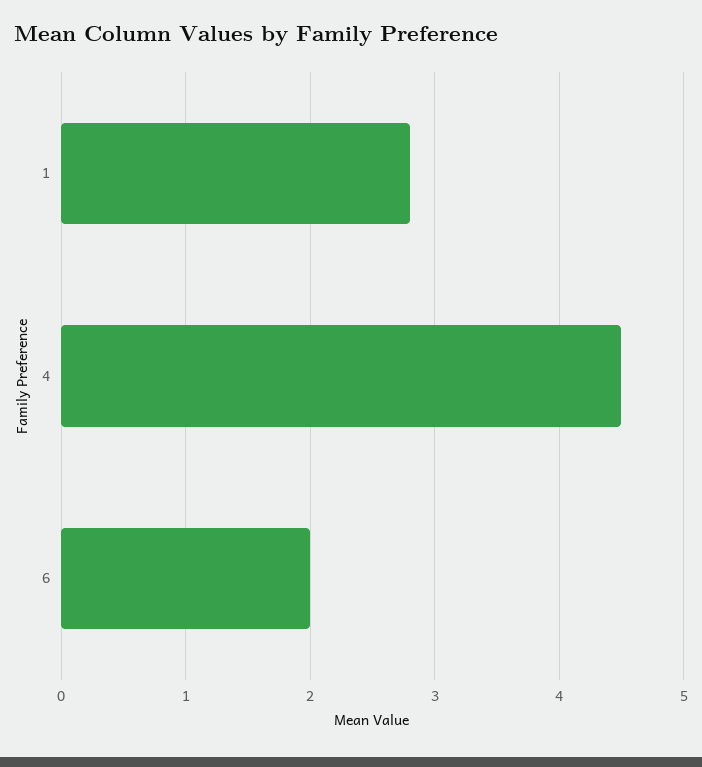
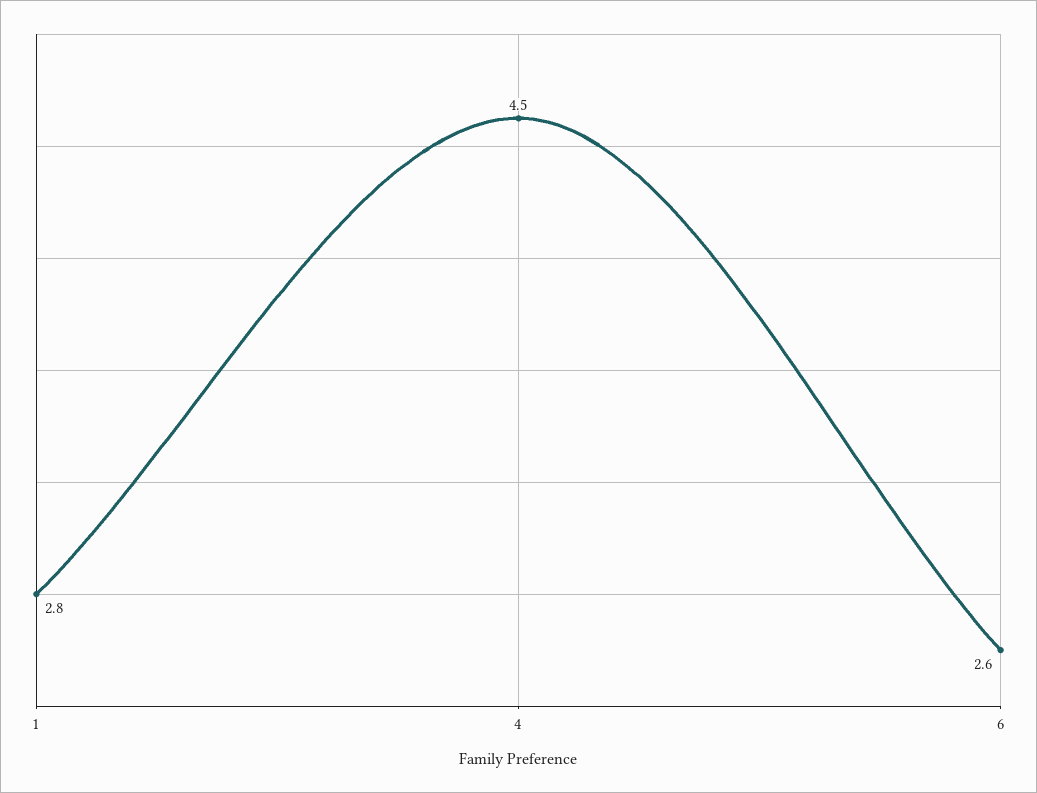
  {
    "1": 2.8,
    "4": 4.5,
-   "6": 2
+   "6": 2.6
  }

